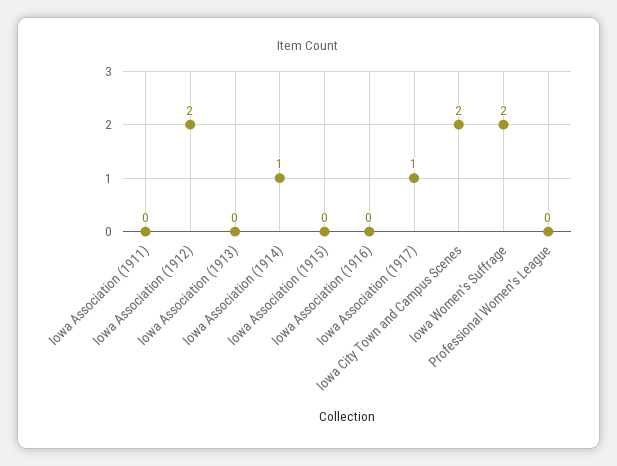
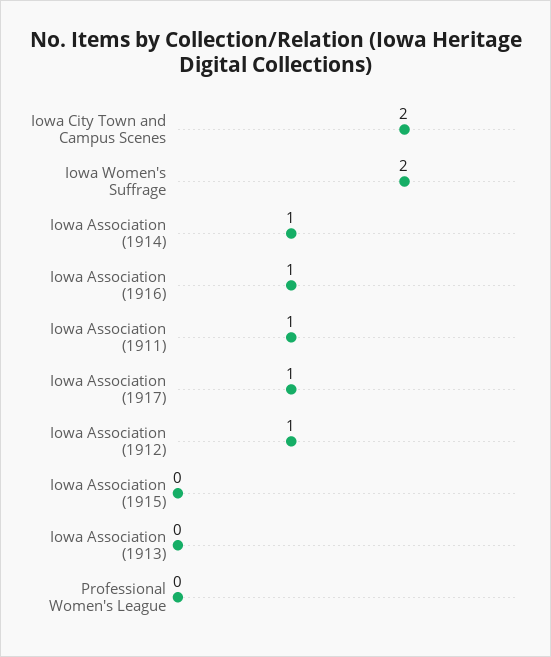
  {
-   "Iowa Association (1911)": 0,
+   "Iowa Association (1911)": 1,
-   "Iowa Association (1912)": 2,
+   "Iowa Association (1912)": 1,
    "Iowa Association (1913)": 0,
    "Iowa Association (1914)": 1,
    "Iowa Association (1915)": 0,
-   "Iowa Association (1916)": 0,
+   "Iowa Association (1916)": 1,
    "Iowa Association (1917)": 1,
    "Iowa City Town and Campus Scenes": 2,
    "Iowa Women's Suffrage": 2,
    "Professional Women's League": 0
  }

